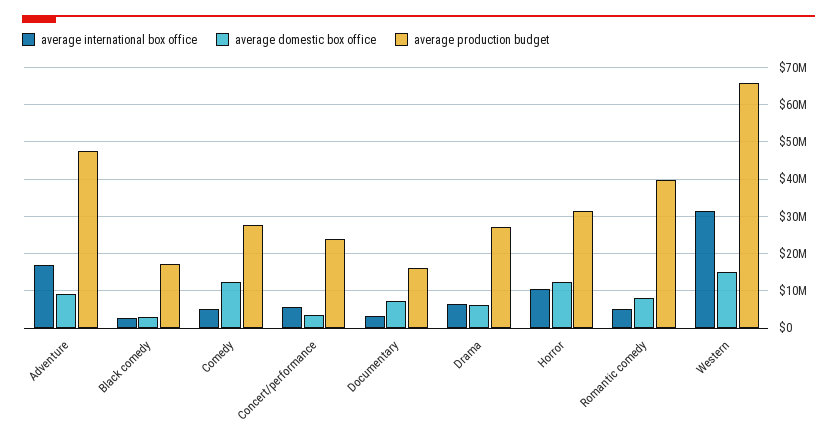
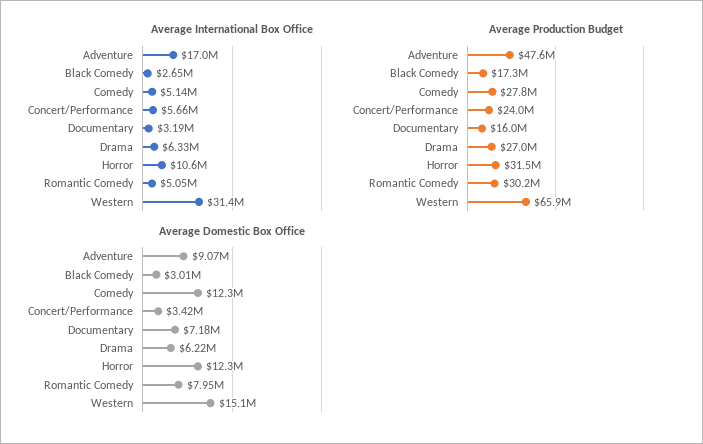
  {
    "average international box office": {
      "Adventure": 17000000,
      "Black comedy": 2650000,
      "Comedy": 5140000,
      "Concert/performance": 5660000,
      "Documentary": 3190000,
      "Drama": 6330000,
      "Horror": 10600000,
      "Romantic comedy": 5050000,
      "Western": 31400000
    },
    "average domestic box office": {
      "Adventure": 9070000,
      "Black comedy": 3010000,
      "Comedy": 12300000,
      "Concert/performance": 3420000,
      "Documentary": 7180000,
      "Drama": 6220000,
      "Horror": 12300000,
      "Romantic comedy": 7950000,
      "Western": 15100000
    },
    "average production budget": {
      "Adventure": 47600000,
      "Black comedy": 17300000,
      "Comedy": 27800000,
      "Concert/performance": 24000000,
      "Documentary": 16000000,
      "Drama": 27000000,
      "Horror": 31500000,
-     "Romantic comedy": 40000000,
+     "Romantic comedy": 30200000,
      "Western": 65900000
    }
  }

